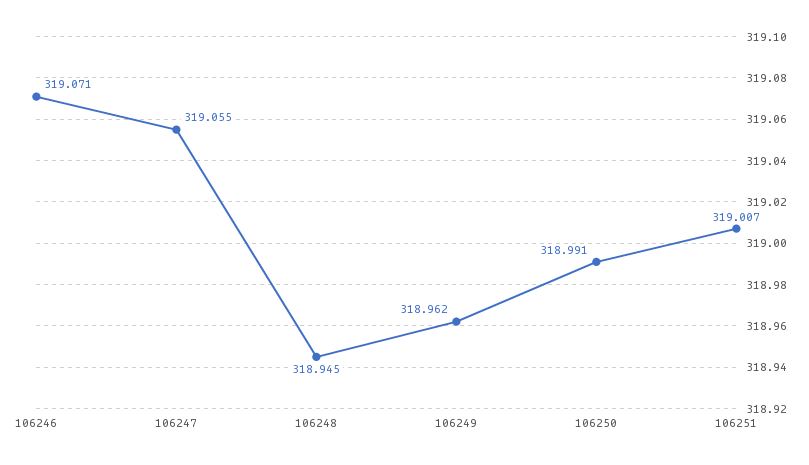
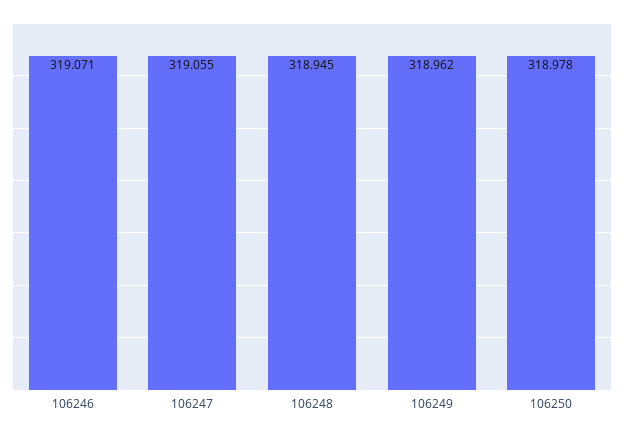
  {
    "106246": 319.071,
    "106247": 319.055,
    "106248": 318.945,
    "106249": 318.962,
-   "106250": 318.991,
+   "106250": 318.978
-   "106251": 319.007
  }

